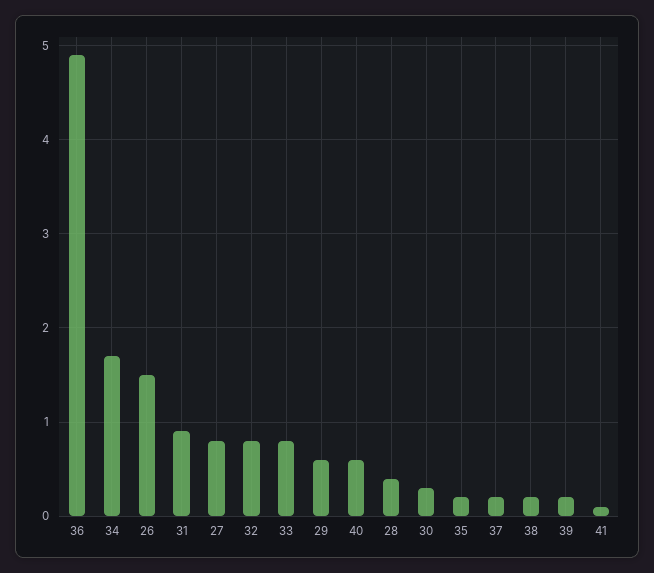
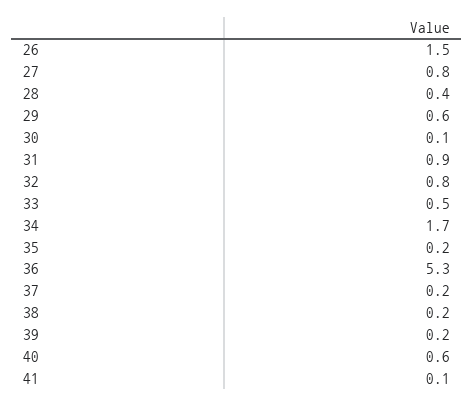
  {
-   "36": 4.9,
+   "36": 5.3,
    "34": 1.7,
    "26": 1.5,
    "31": 0.9,
    "27": 0.8,
    "32": 0.8,
-   "33": 0.8,
+   "33": 0.5,
    "29": 0.6,
    "40": 0.6,
    "28": 0.4,
-   "30": 0.3,
+   "30": 0.1,
    "35": 0.2,
    "37": 0.2,
    "38": 0.2,
    "39": 0.2,
    "41": 0.1
  }

